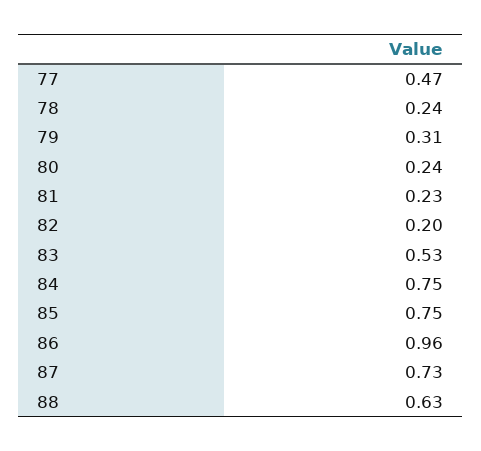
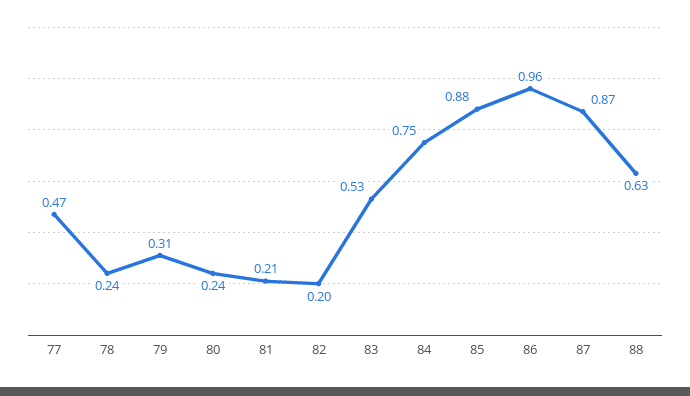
  {
    "77": 0.47,
    "78": 0.24,
    "79": 0.31,
    "80": 0.24,
-   "81": 0.23,
+   "81": 0.21,
    "82": 0.2,
    "83": 0.53,
    "84": 0.75,
-   "85": 0.75,
+   "85": 0.88,
    "86": 0.96,
-   "87": 0.73,
+   "87": 0.87,
    "88": 0.63
  }

